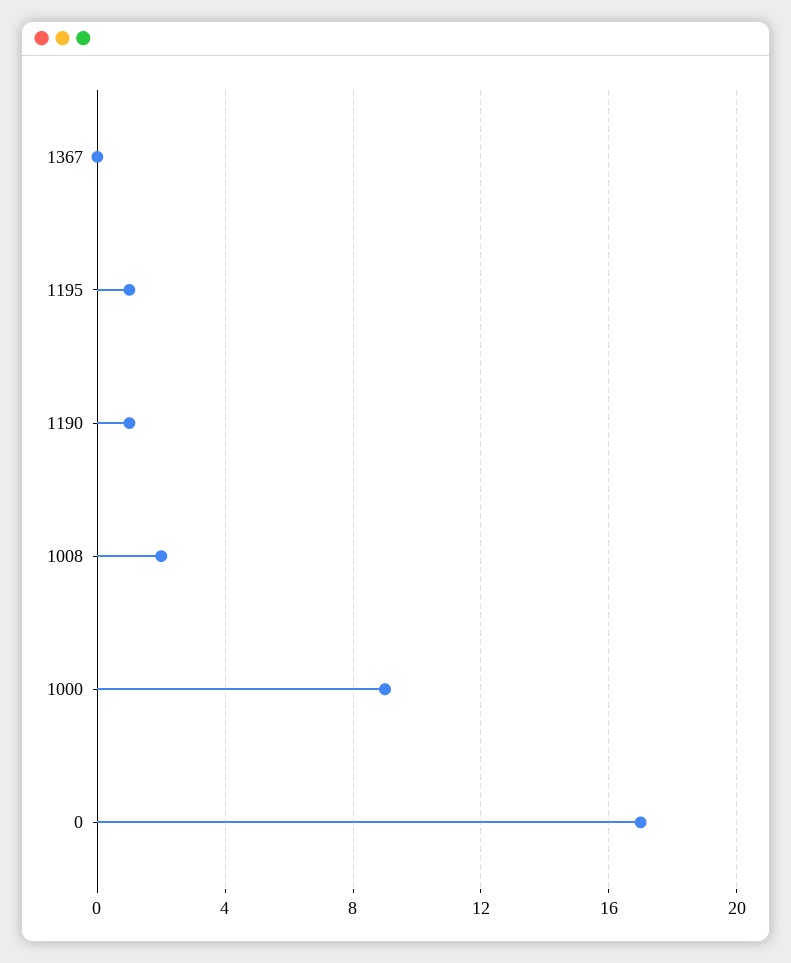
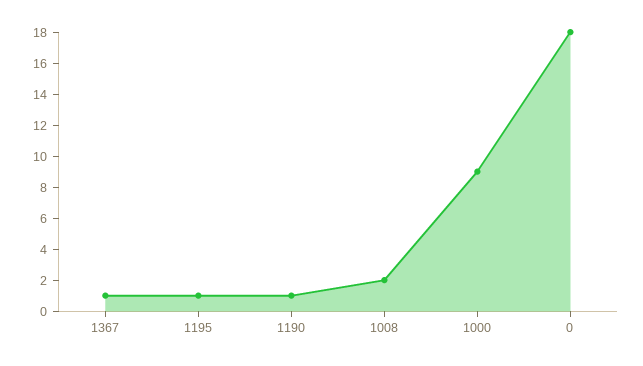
  {
-   "1367": 0,
+   "1367": 1,
    "1195": 1,
    "1190": 1,
    "1008": 2,
    "1000": 9,
-   "0": 17
+   "0": 18
  }

